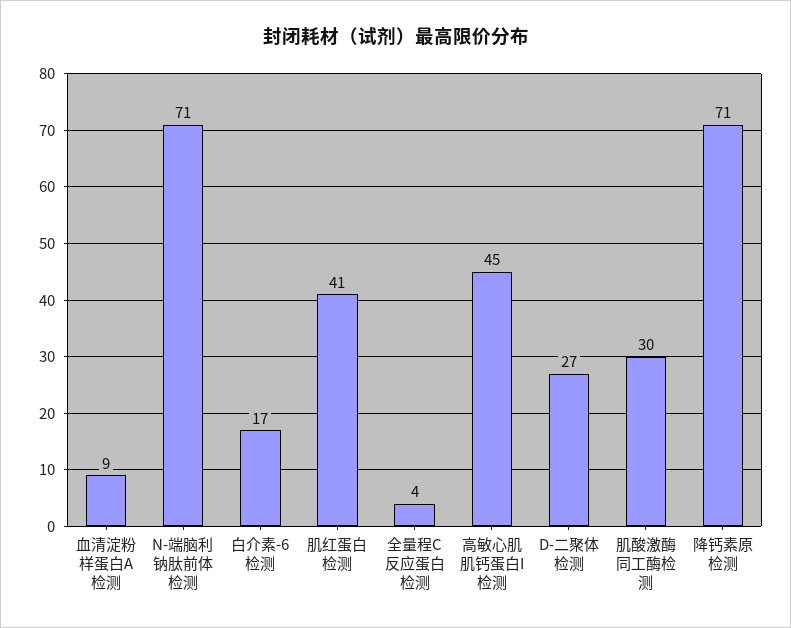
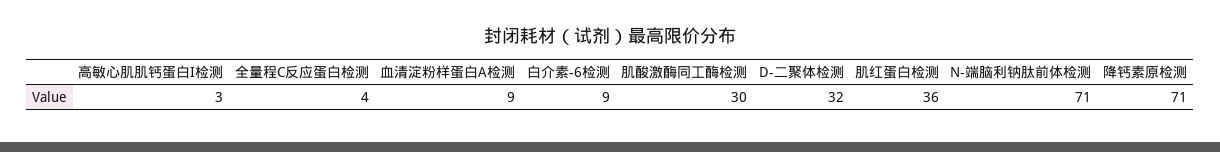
  {
    "血清淀粉样蛋白A检测": 9,
    "N-端脑利钠肽前体检测": 71,
-   "白介素-6检测": 17,
+   "白介素-6检测": 9,
-   "肌红蛋白检测": 41,
+   "肌红蛋白检测": 36,
    "全量程C反应蛋白检测": 4,
-   "高敏心肌肌钙蛋白I检测": 45,
+   "高敏心肌肌钙蛋白I检测": 3,
-   "D-二聚体检测": 27,
+   "D-二聚体检测": 32,
    "肌酸激酶同工酶检测": 30,
    "降钙素原检测": 71
  }

